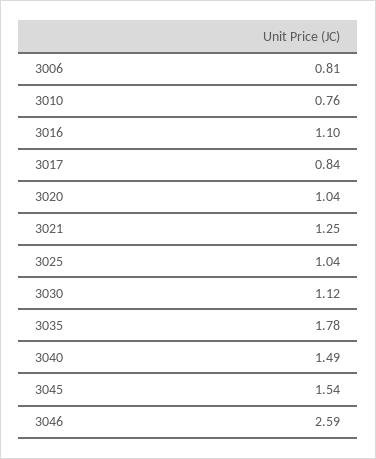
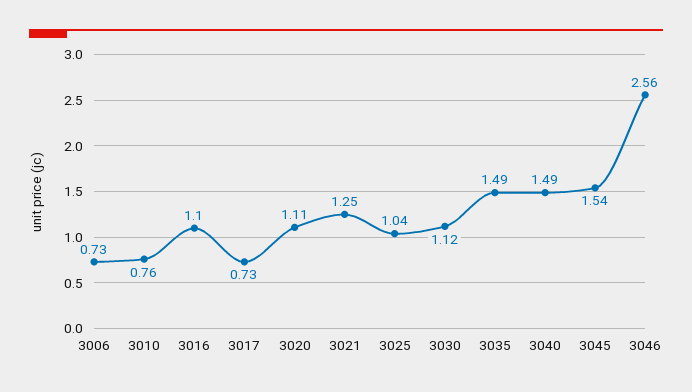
  {
-   "3006": 0.81,
+   "3006": 0.73,
    "3010": 0.76,
    "3016": 1.1,
-   "3017": 0.84,
+   "3017": 0.73,
-   "3020": 1.04,
+   "3020": 1.11,
    "3021": 1.25,
    "3025": 1.04,
    "3030": 1.12,
-   "3035": 1.78,
+   "3035": 1.49,
    "3040": 1.49,
    "3045": 1.54,
-   "3046": 2.59
+   "3046": 2.56
  }

